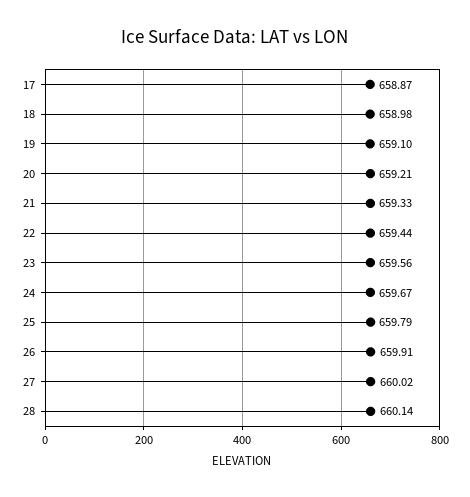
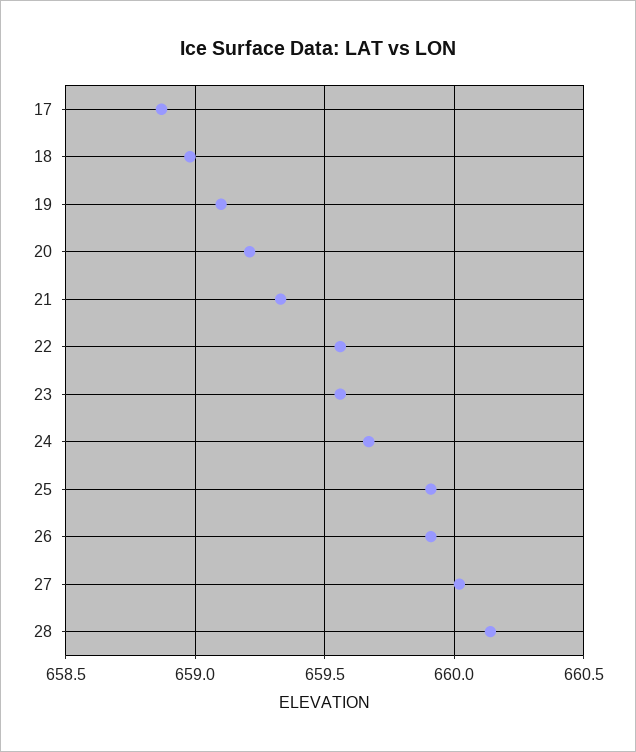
  {
    "17": 658.87,
    "18": 658.98,
    "19": 659.1,
    "20": 659.21,
    "21": 659.33,
-   "22": 659.44,
+   "22": 659.55,
    "23": 659.56,
    "24": 659.67,
-   "25": 659.79,
+   "25": 659.9,
    "26": 659.91,
    "27": 660.02,
    "28": 660.14
  }

